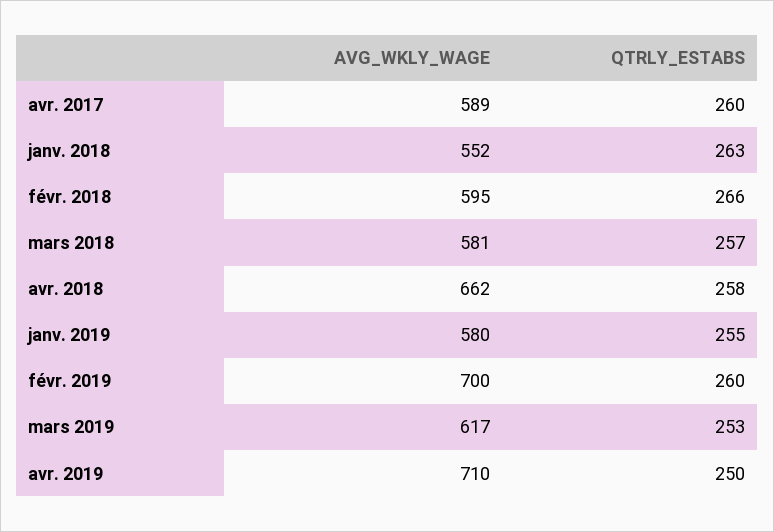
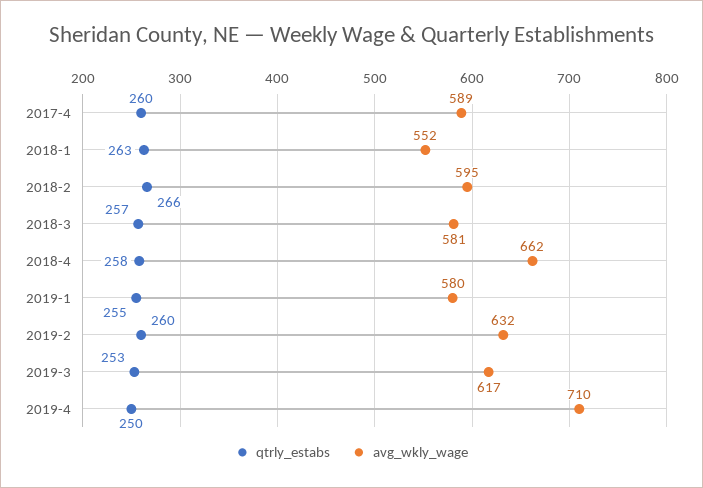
  {
    "AVG_WKLY_WAGE": {
      "avr. 2017": 589,
      "janv. 2018": 552,
      "févr. 2018": 595,
      "mars 2018": 581,
      "avr. 2018": 662,
      "janv. 2019": 580,
-     "févr. 2019": 700,
+     "févr. 2019": 632,
      "mars 2019": 617,
      "avr. 2019": 710
    },
    "QTRLY_ESTABS": {
      "avr. 2017": 260,
      "janv. 2018": 263,
      "févr. 2018": 266,
      "mars 2018": 257,
      "avr. 2018": 258,
      "janv. 2019": 255,
      "févr. 2019": 260,
      "mars 2019": 253,
      "avr. 2019": 250
    }
  }

